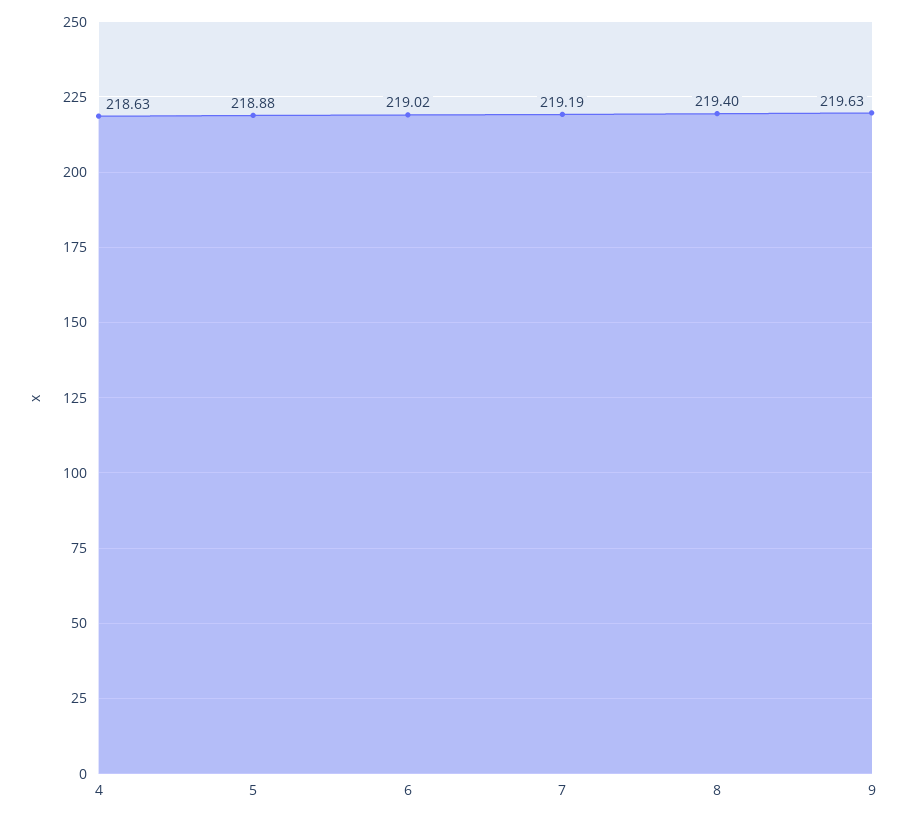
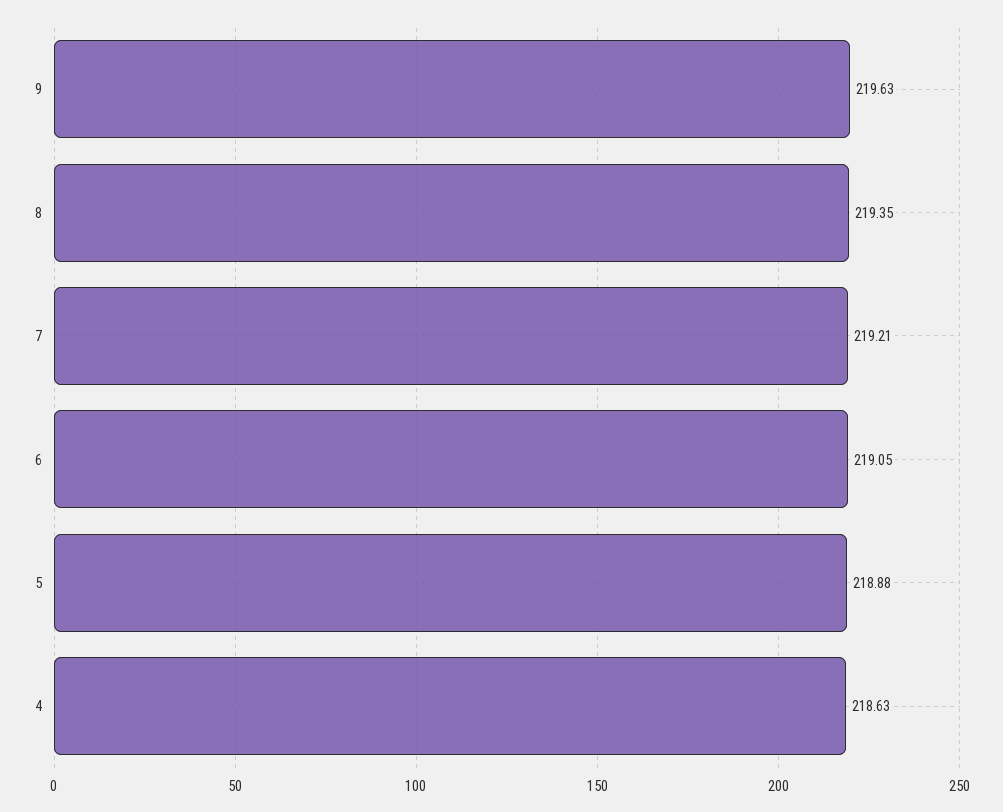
  {
    "4": 218.63,
    "5": 218.88,
-   "6": 219.02,
+   "6": 219.05,
-   "7": 219.19,
+   "7": 219.21,
-   "8": 219.4,
+   "8": 219.35,
    "9": 219.63
  }

